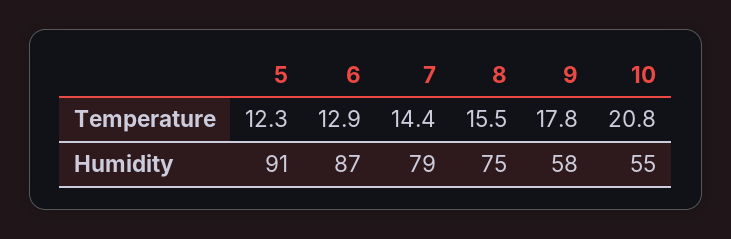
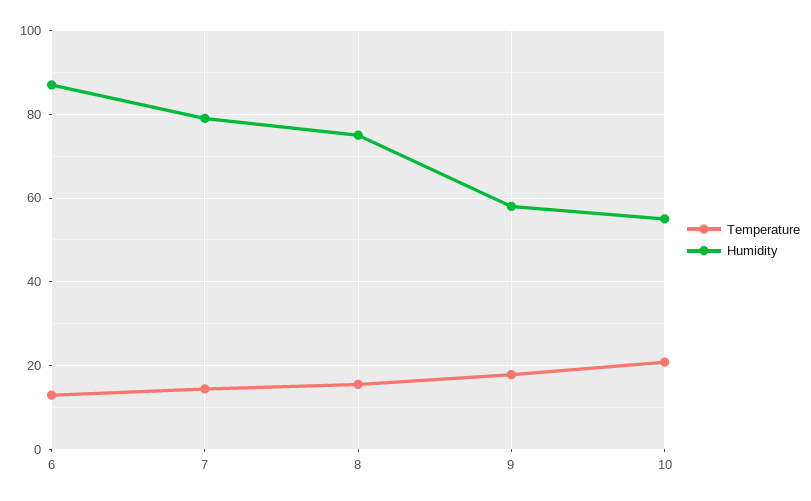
  {
    "Temperature": {
-     "5": 12.3,
      "6": 12.9,
      "7": 14.4,
      "8": 15.5,
      "9": 17.8,
      "10": 20.8
    },
    "Humidity": {
-     "5": 91,
      "6": 87,
      "7": 79,
      "8": 75,
      "9": 58,
      "10": 55
    }
  }

